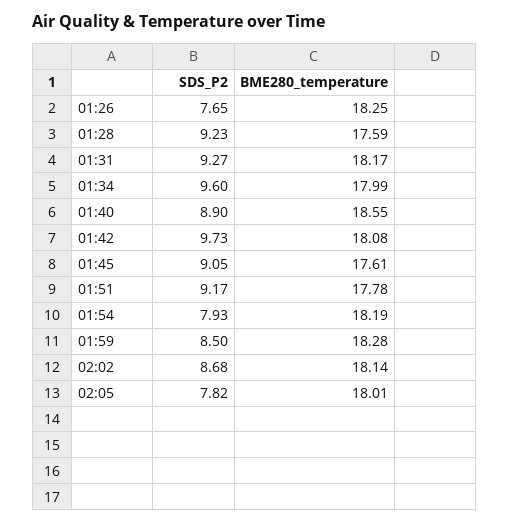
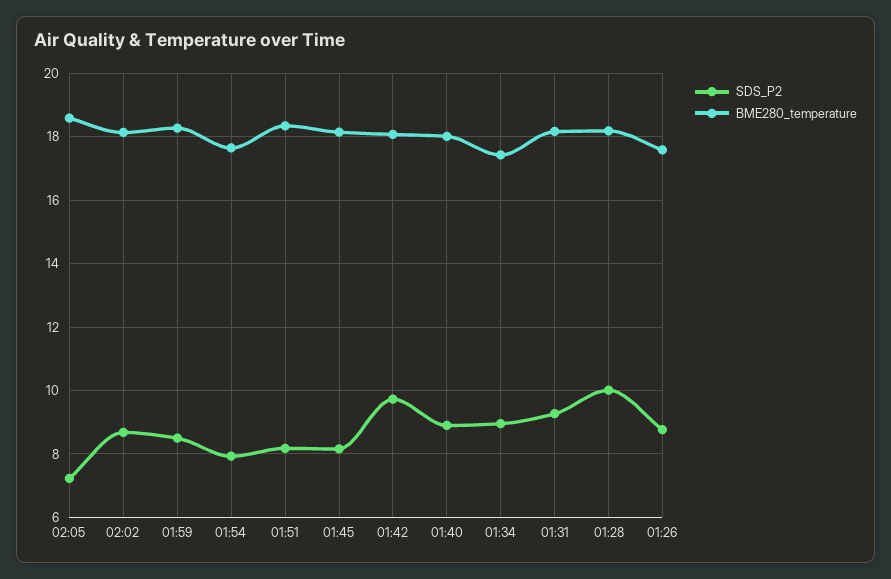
  {
    "SDS_P2": {
-     "01:26": 7.65,
+     "01:26": 8.8,
-     "01:28": 9.23,
+     "01:28": 10,
      "01:31": 9.27,
-     "01:34": 9.6,
+     "01:34": 9,
      "01:40": 8.9,
      "01:42": 9.73,
-     "01:45": 9.05,
+     "01:45": 8.2,
-     "01:51": 9.17,
+     "01:51": 8.2,
      "01:54": 7.93,
      "01:59": 8.5,
      "02:02": 8.68,
-     "02:05": 7.82
+     "02:05": 7.2
    },
    "BME280_temperature": {
-     "01:26": 18.25,
+     "01:26": 17.6,
-     "01:28": 17.59,
+     "01:28": 18.2,
      "01:31": 18.17,
-     "01:34": 17.99,
+     "01:34": 17.4,
-     "01:40": 18.55,
+     "01:40": 18,
      "01:42": 18.08,
-     "01:45": 17.61,
+     "01:45": 18.2,
-     "01:51": 17.78,
+     "01:51": 18.4,
-     "01:54": 18.19,
+     "01:54": 17.6,
      "01:59": 18.28,
      "02:02": 18.14,
-     "02:05": 18.01
+     "02:05": 18.6
    }
  }

